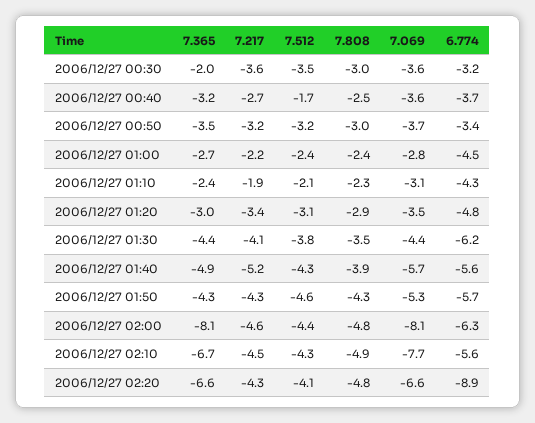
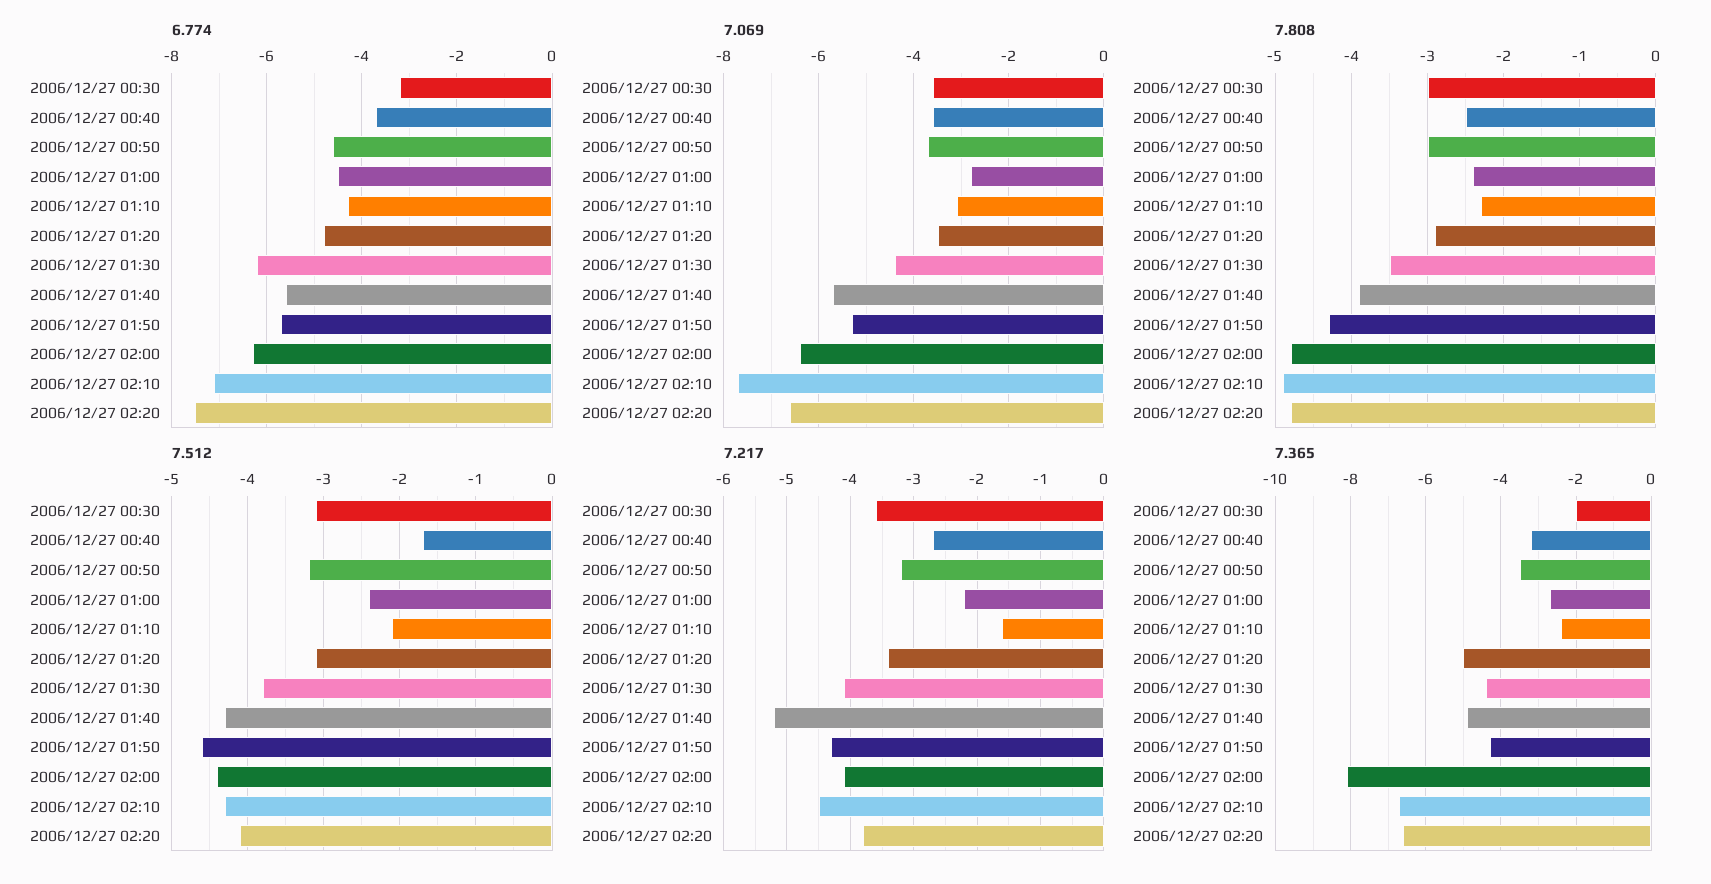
  {
    "7.365": {
      "2006/12/27 00:30": -2,
      "2006/12/27 00:40": -3.2,
      "2006/12/27 00:50": -3.5,
      "2006/12/27 01:00": -2.7,
      "2006/12/27 01:10": -2.4,
-     "2006/12/27 01:20": -3,
+     "2006/12/27 01:20": -5,
      "2006/12/27 01:30": -4.4,
      "2006/12/27 01:40": -4.9,
      "2006/12/27 01:50": -4.3,
      "2006/12/27 02:00": -8.1,
      "2006/12/27 02:10": -6.7,
      "2006/12/27 02:20": -6.6
    },
    "7.217": {
      "2006/12/27 00:30": -3.6,
      "2006/12/27 00:40": -2.7,
      "2006/12/27 00:50": -3.2,
      "2006/12/27 01:00": -2.2,
-     "2006/12/27 01:10": -1.9,
+     "2006/12/27 01:10": -1.6,
      "2006/12/27 01:20": -3.4,
      "2006/12/27 01:30": -4.1,
      "2006/12/27 01:40": -5.2,
      "2006/12/27 01:50": -4.3,
-     "2006/12/27 02:00": -4.6,
+     "2006/12/27 02:00": -4.1,
      "2006/12/27 02:10": -4.5,
-     "2006/12/27 02:20": -4.3
+     "2006/12/27 02:20": -3.8
    },
    "7.512": {
-     "2006/12/27 00:30": -3.5,
+     "2006/12/27 00:30": -3.1,
      "2006/12/27 00:40": -1.7,
      "2006/12/27 00:50": -3.2,
      "2006/12/27 01:00": -2.4,
      "2006/12/27 01:10": -2.1,
      "2006/12/27 01:20": -3.1,
      "2006/12/27 01:30": -3.8,
      "2006/12/27 01:40": -4.3,
      "2006/12/27 01:50": -4.6,
      "2006/12/27 02:00": -4.4,
      "2006/12/27 02:10": -4.3,
      "2006/12/27 02:20": -4.1
    },
    "7.808": {
      "2006/12/27 00:30": -3,
      "2006/12/27 00:40": -2.5,
      "2006/12/27 00:50": -3,
      "2006/12/27 01:00": -2.4,
      "2006/12/27 01:10": -2.3,
      "2006/12/27 01:20": -2.9,
      "2006/12/27 01:30": -3.5,
      "2006/12/27 01:40": -3.9,
      "2006/12/27 01:50": -4.3,
      "2006/12/27 02:00": -4.8,
      "2006/12/27 02:10": -4.9,
      "2006/12/27 02:20": -4.8
    },
    "7.069": {
      "2006/12/27 00:30": -3.6,
      "2006/12/27 00:40": -3.6,
      "2006/12/27 00:50": -3.7,
      "2006/12/27 01:00": -2.8,
      "2006/12/27 01:10": -3.1,
      "2006/12/27 01:20": -3.5,
      "2006/12/27 01:30": -4.4,
      "2006/12/27 01:40": -5.7,
      "2006/12/27 01:50": -5.3,
-     "2006/12/27 02:00": -8.1,
+     "2006/12/27 02:00": -6.5,
      "2006/12/27 02:10": -7.7,
      "2006/12/27 02:20": -6.6
    },
    "6.774": {
      "2006/12/27 00:30": -3.2,
      "2006/12/27 00:40": -3.7,
-     "2006/12/27 00:50": -3.4,
+     "2006/12/27 00:50": -4.5,
      "2006/12/27 01:00": -4.5,
      "2006/12/27 01:10": -4.3,
      "2006/12/27 01:20": -4.8,
      "2006/12/27 01:30": -6.2,
      "2006/12/27 01:40": -5.6,
      "2006/12/27 01:50": -5.7,
      "2006/12/27 02:00": -6.3,
-     "2006/12/27 02:10": -5.6,
+     "2006/12/27 02:10": -7,
-     "2006/12/27 02:20": -8.9
+     "2006/12/27 02:20": -7.5
    }
  }

